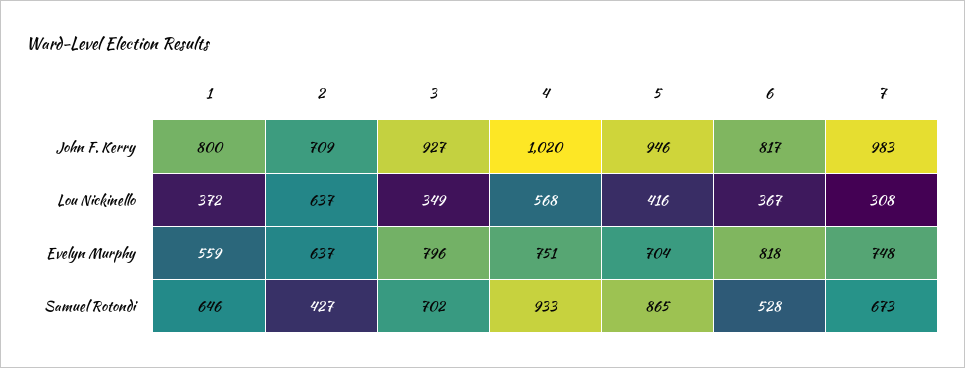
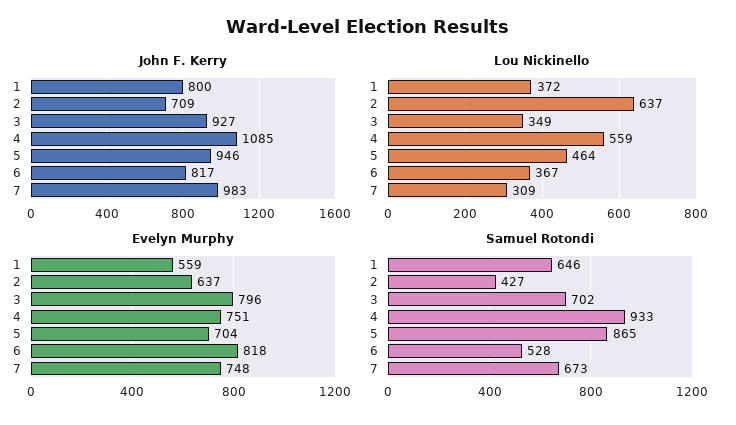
  {
    "John F. Kerry": {
      "1": 800,
      "2": 709,
      "3": 927,
-     "4": 1020,
+     "4": 1085,
      "5": 946,
      "6": 817,
      "7": 983
    },
    "Lou Nickinello": {
      "1": 372,
      "2": 637,
      "3": 349,
-     "4": 568,
+     "4": 559,
-     "5": 416,
+     "5": 464,
      "6": 367,
-     "7": 308
+     "7": 309
    },
    "Evelyn Murphy": {
      "1": 559,
      "2": 637,
      "3": 796,
      "4": 751,
      "5": 704,
      "6": 818,
      "7": 748
    },
    "Samuel Rotondi": {
      "1": 646,
      "2": 427,
      "3": 702,
      "4": 933,
      "5": 865,
      "6": 528,
      "7": 673
    }
  }

